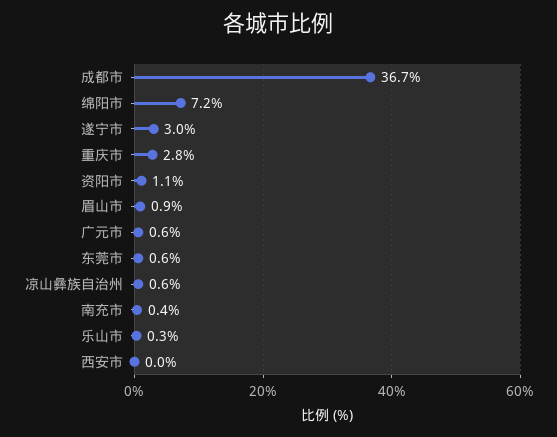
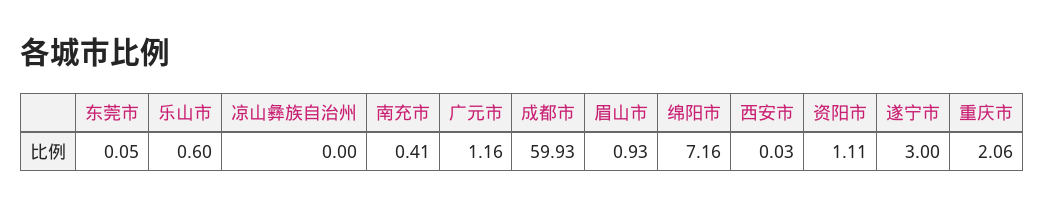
  {
-   "成都市": 36.7,
+   "成都市": 59.93,
    "绵阳市": 7.16,
    "遂宁市": 3,
-   "重庆市": 2.8,
+   "重庆市": 2.06,
    "资阳市": 1.11,
    "眉山市": 0.93,
-   "广元市": 0.6,
+   "广元市": 1.16,
-   "东莞市": 0.6,
+   "东莞市": 0.05,
-   "凉山彝族自治州": 0.6,
+   "凉山彝族自治州": 0,
    "南充市": 0.41,
-   "乐山市": 0.3,
+   "乐山市": 0.6,
    "西安市": 0.03
  }

